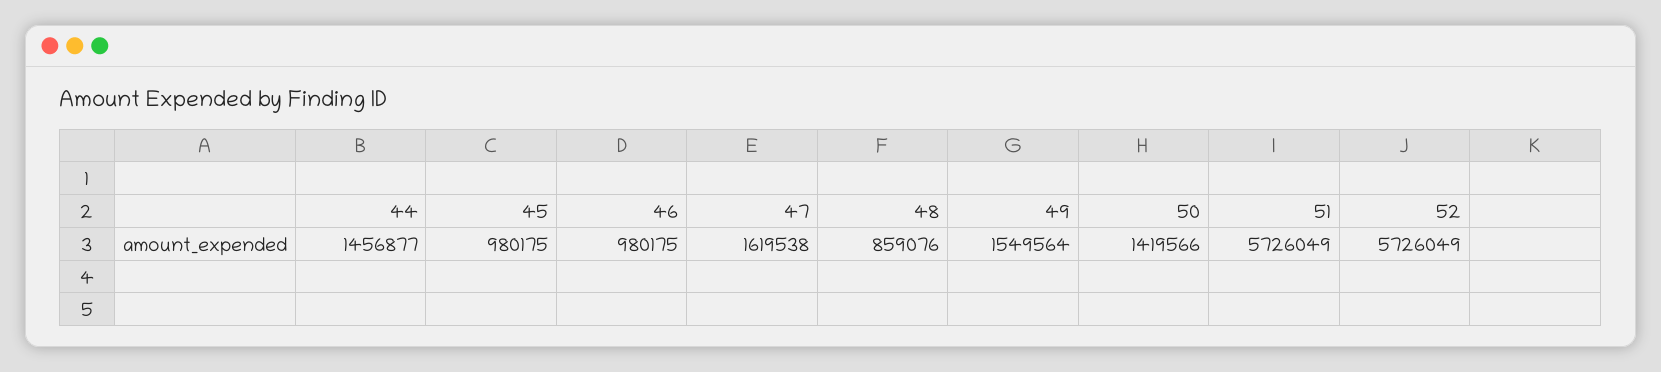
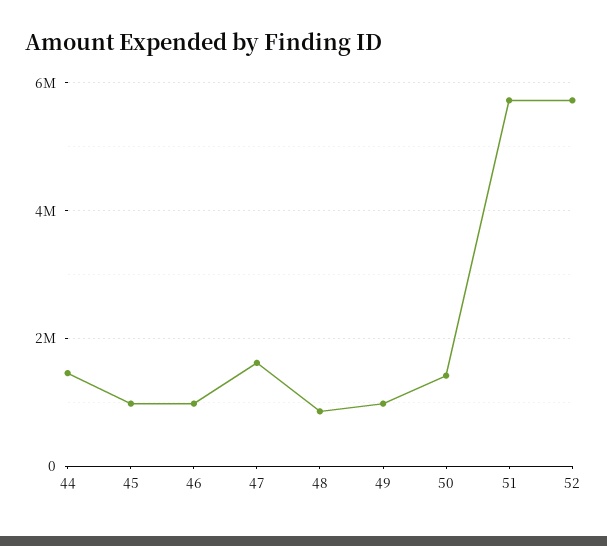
  {
    "44": 1456877,
    "45": 980175,
    "46": 980175,
    "47": 1619538,
    "48": 859076,
-   "49": 1549564,
+   "49": 1000000,
    "50": 1419566,
    "51": 5726049,
    "52": 5726049
  }

